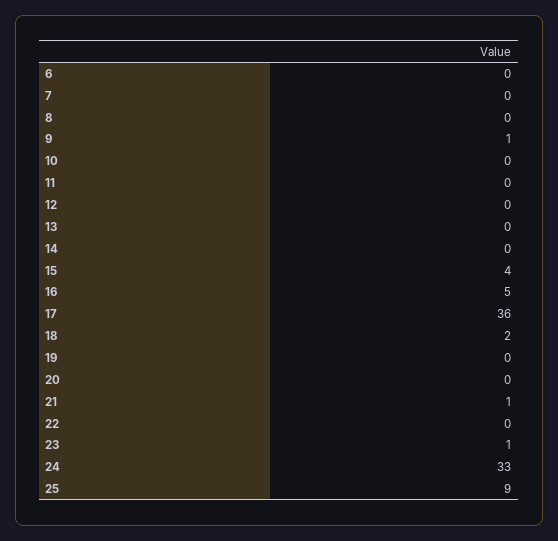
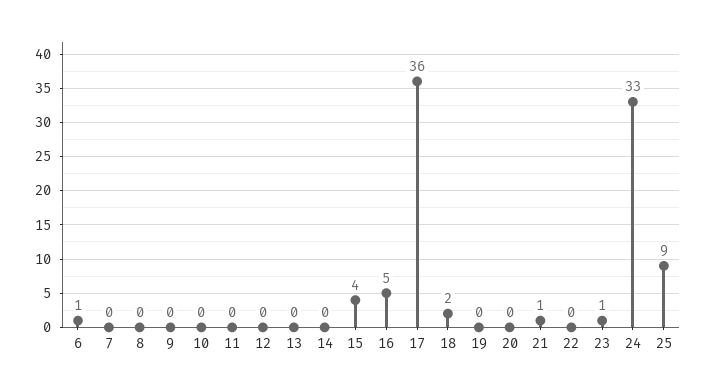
  {
-   "6": 0,
+   "6": 1,
    "7": 0,
    "8": 0,
-   "9": 1,
+   "9": 0,
    "10": 0,
    "11": 0,
    "12": 0,
    "13": 0,
    "14": 0,
    "15": 4,
    "16": 5,
    "17": 36,
    "18": 2,
    "19": 0,
    "20": 0,
    "21": 1,
    "22": 0,
    "23": 1,
    "24": 33,
    "25": 9
  }

